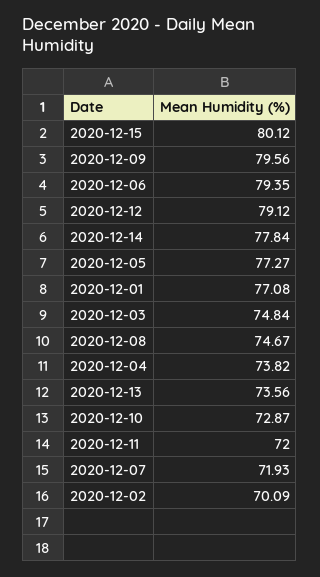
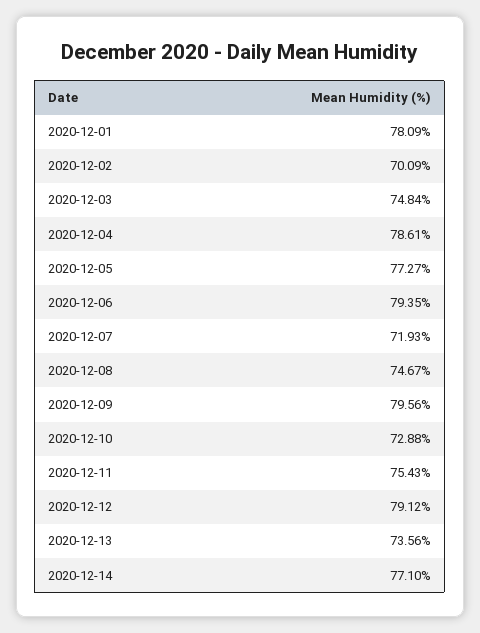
  {
-   "2020-12-15": 80.12,
    "2020-12-09": 79.56,
    "2020-12-06": 79.35,
    "2020-12-12": 79.12,
-   "2020-12-14": 77.84,
+   "2020-12-14": 77.1,
    "2020-12-05": 77.27,
-   "2020-12-01": 77.08,
+   "2020-12-01": 78.09,
    "2020-12-03": 74.84,
    "2020-12-08": 74.67,
-   "2020-12-04": 73.82,
+   "2020-12-04": 78.61,
    "2020-12-13": 73.56,
-   "2020-12-10": 72.87,
+   "2020-12-10": 72.88,
-   "2020-12-11": 72,
+   "2020-12-11": 75.43,
    "2020-12-07": 71.93,
    "2020-12-02": 70.09
  }

